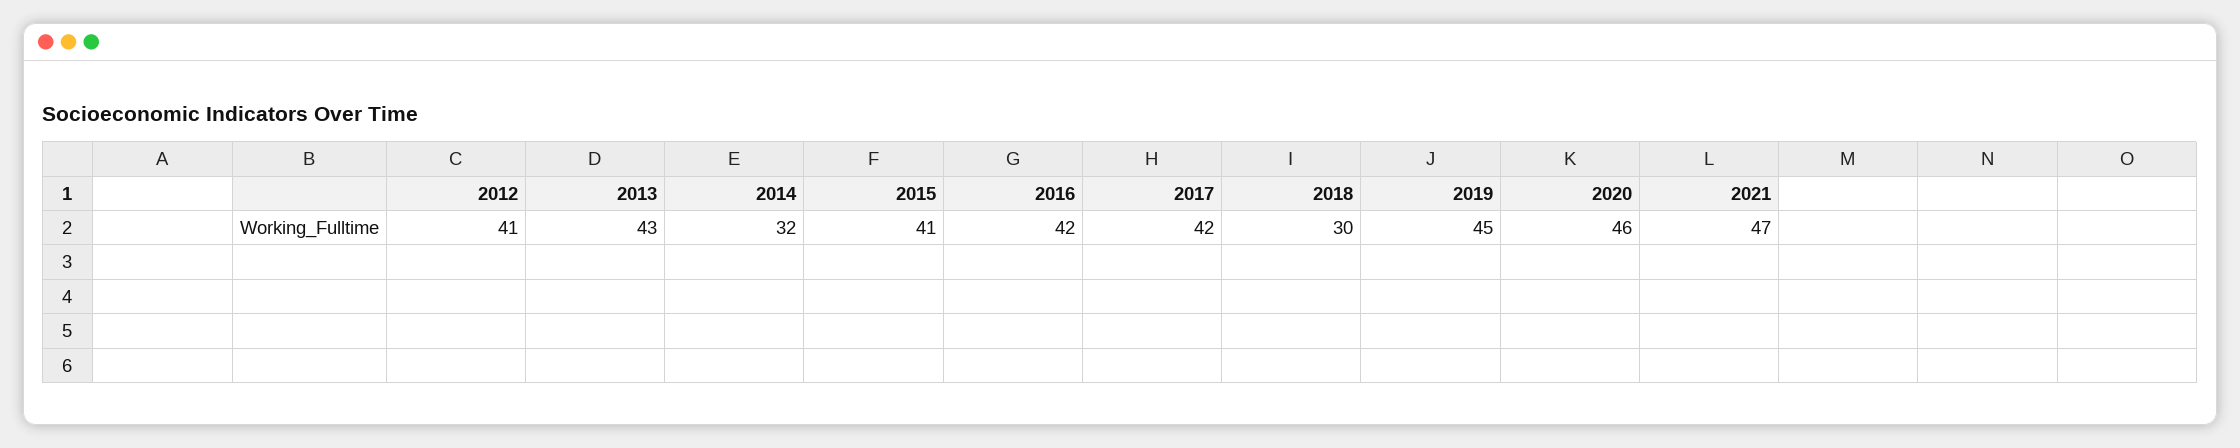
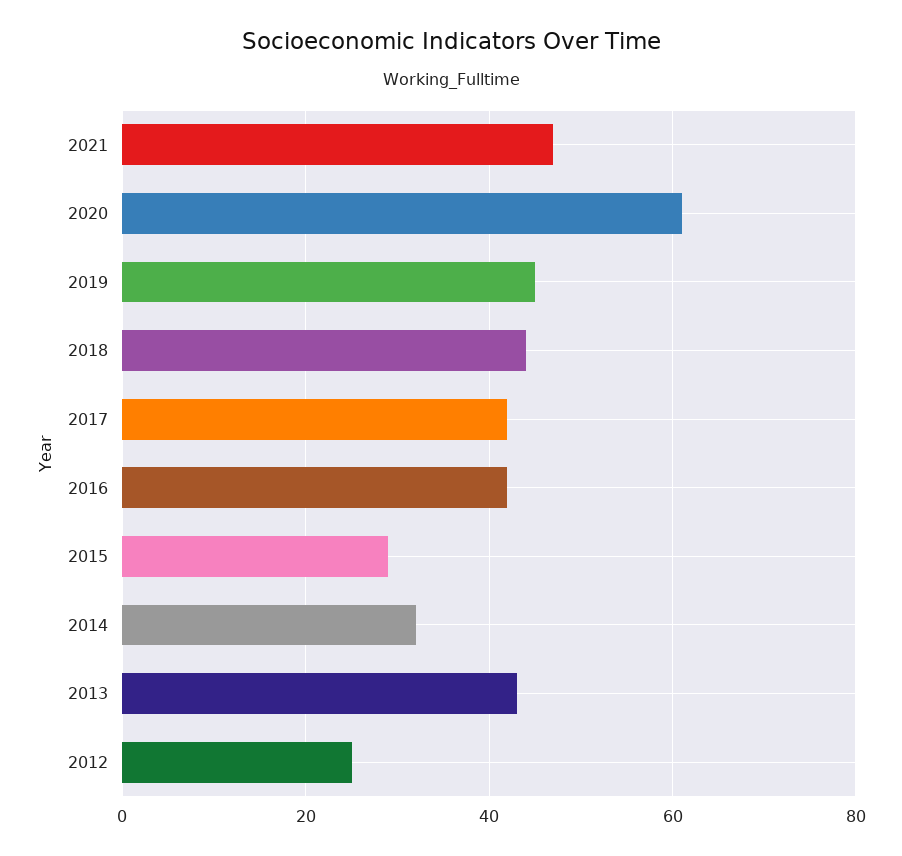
  {
-   "2012": 41,
+   "2012": 25,
    "2013": 43,
    "2014": 32,
-   "2015": 41,
+   "2015": 30,
    "2016": 42,
    "2017": 42,
-   "2018": 30,
+   "2018": 45,
    "2019": 45,
-   "2020": 46,
+   "2020": 60,
    "2021": 47
  }

